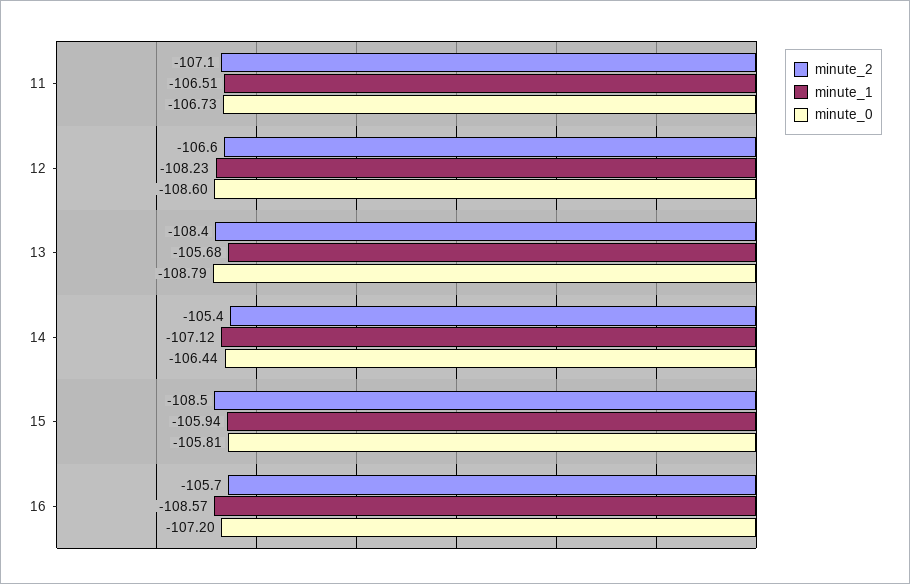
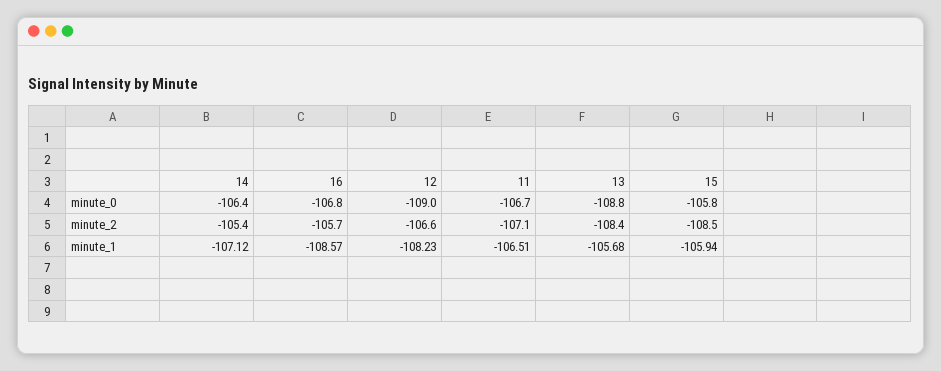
  {
    "minute_2": {
      "11": -107.1,
      "12": -106.6,
      "13": -108.4,
      "14": -105.4,
      "15": -108.5,
      "16": -105.7
    },
    "minute_1": {
      "11": -106.51,
      "12": -108.23,
      "13": -105.68,
      "14": -107.12,
      "15": -105.94,
      "16": -108.57
    },
    "minute_0": {
      "11": -106.73,
-     "12": -108.6,
+     "12": -109,
      "13": -108.79,
      "14": -106.44,
      "15": -105.81,
-     "16": -107.2
+     "16": -106.8
    }
  }

